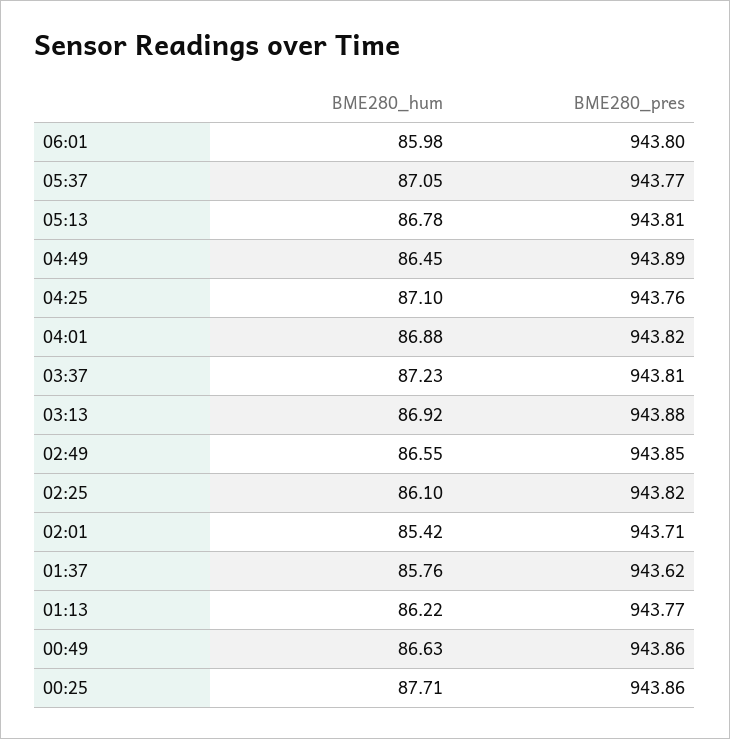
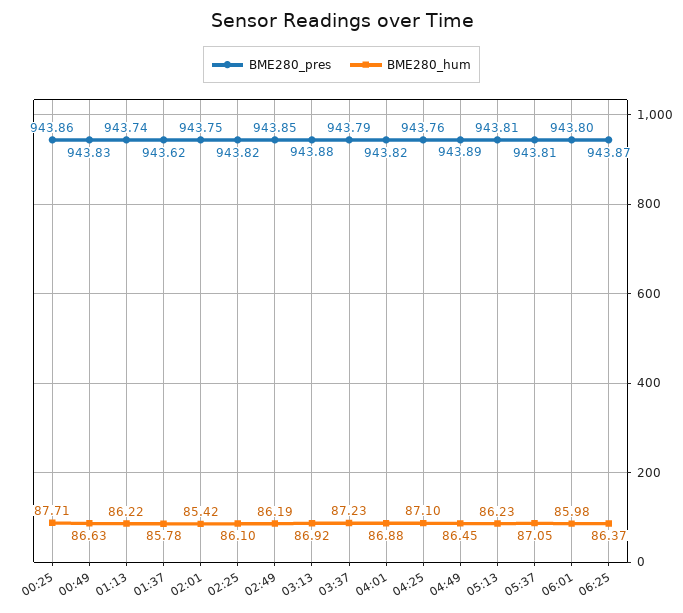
  {
    "BME280_hum": {
      "06:01": 85.98,
      "05:37": 87.05,
-     "05:13": 86.78,
+     "05:13": 86.23,
      "04:49": 86.45,
      "04:25": 87.1,
      "04:01": 86.88,
      "03:37": 87.23,
      "03:13": 86.92,
-     "02:49": 86.55,
+     "02:49": 86.19,
      "02:25": 86.1,
      "02:01": 85.42,
-     "01:37": 85.76,
+     "01:37": 85.78,
      "01:13": 86.22,
      "00:49": 86.63,
-     "00:25": 87.71
+     "00:25": 87.71,
+     "06:25": 86.37
    },
    "BME280_pres": {
      "06:01": 943.8,
-     "05:37": 943.77,
+     "05:37": 943.81,
      "05:13": 943.81,
      "04:49": 943.89,
      "04:25": 943.76,
      "04:01": 943.82,
-     "03:37": 943.81,
+     "03:37": 943.79,
      "03:13": 943.88,
      "02:49": 943.85,
      "02:25": 943.82,
-     "02:01": 943.71,
+     "02:01": 943.75,
      "01:37": 943.62,
-     "01:13": 943.77,
+     "01:13": 943.74,
-     "00:49": 943.86,
+     "00:49": 943.83,
-     "00:25": 943.86
+     "00:25": 943.86,
+     "06:25": 943.87
    }
  }

